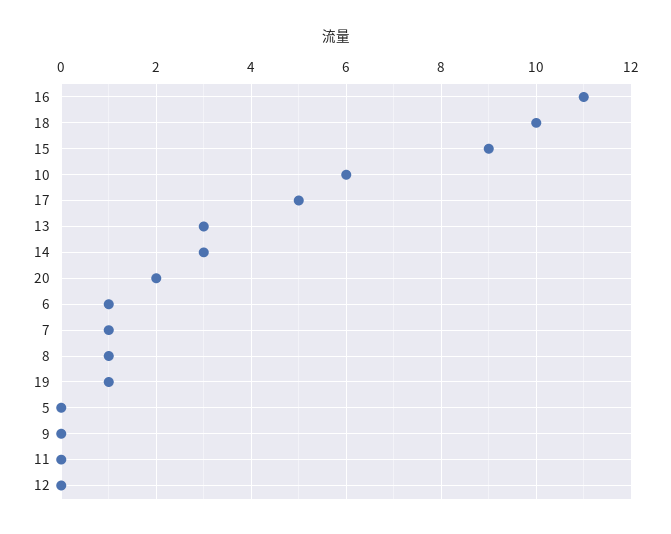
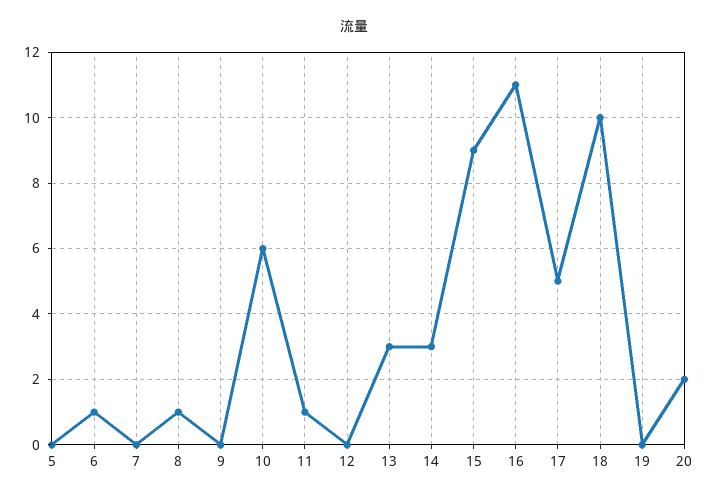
  {
    "16": 11,
    "18": 10,
    "15": 9,
    "10": 6,
    "17": 5,
    "13": 3,
    "14": 3,
    "20": 2,
    "6": 1,
-   "7": 1,
+   "7": 0,
    "8": 1,
-   "19": 1,
+   "19": 0,
    "5": 0,
    "9": 0,
-   "11": 0,
+   "11": 1,
    "12": 0
  }

